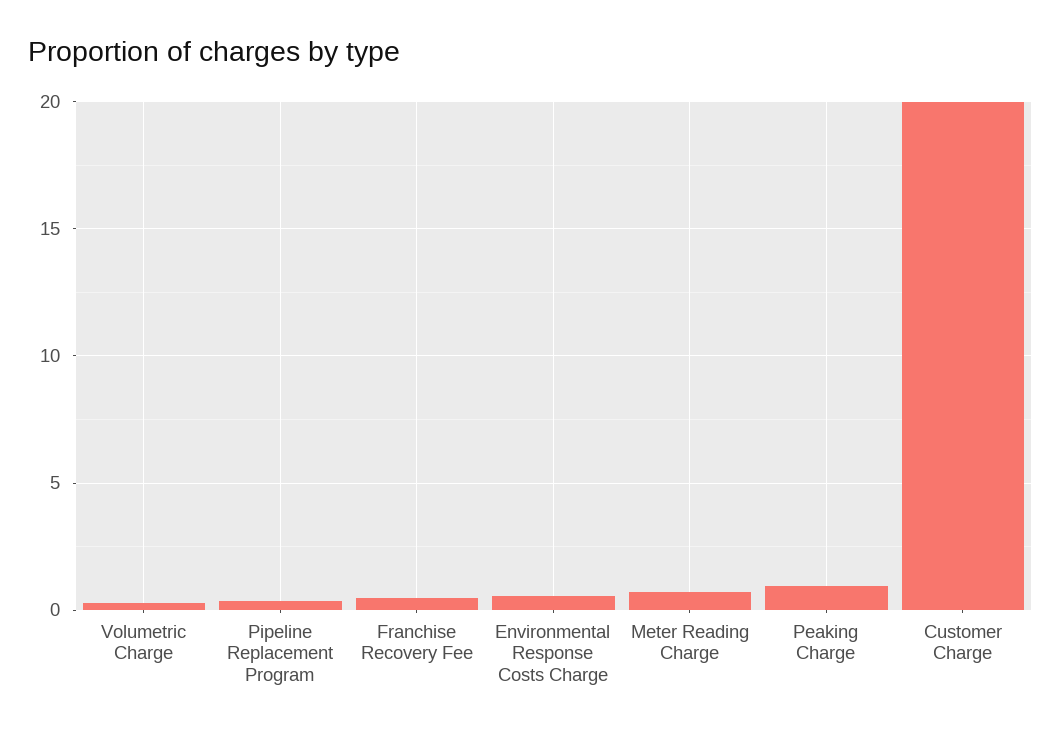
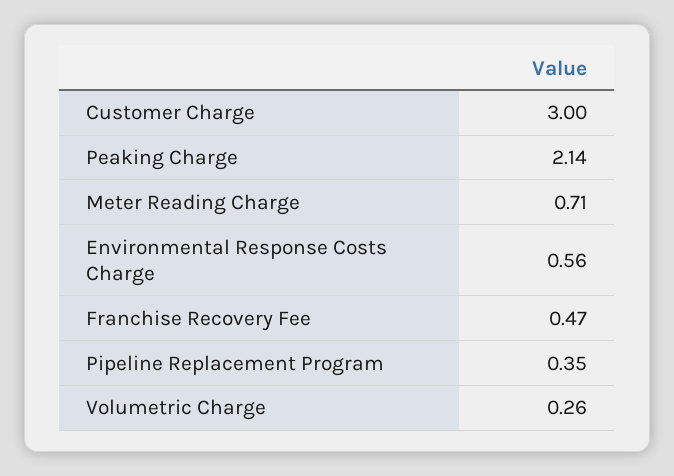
  {
    "Volumetric Charge": 0.26,
    "Pipeline Replacement Program": 0.35,
    "Franchise Recovery Fee": 0.47,
    "Environmental Response Costs Charge": 0.56,
    "Meter Reading Charge": 0.71,
-   "Peaking Charge": 1,
+   "Peaking Charge": 2.14,
-   "Customer Charge": 20
+   "Customer Charge": 3
  }

